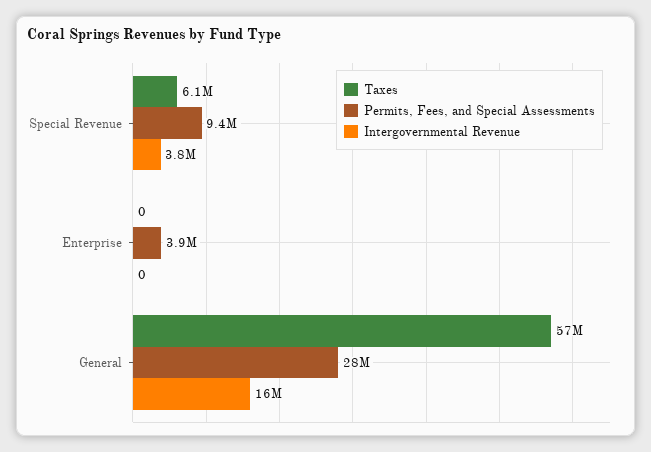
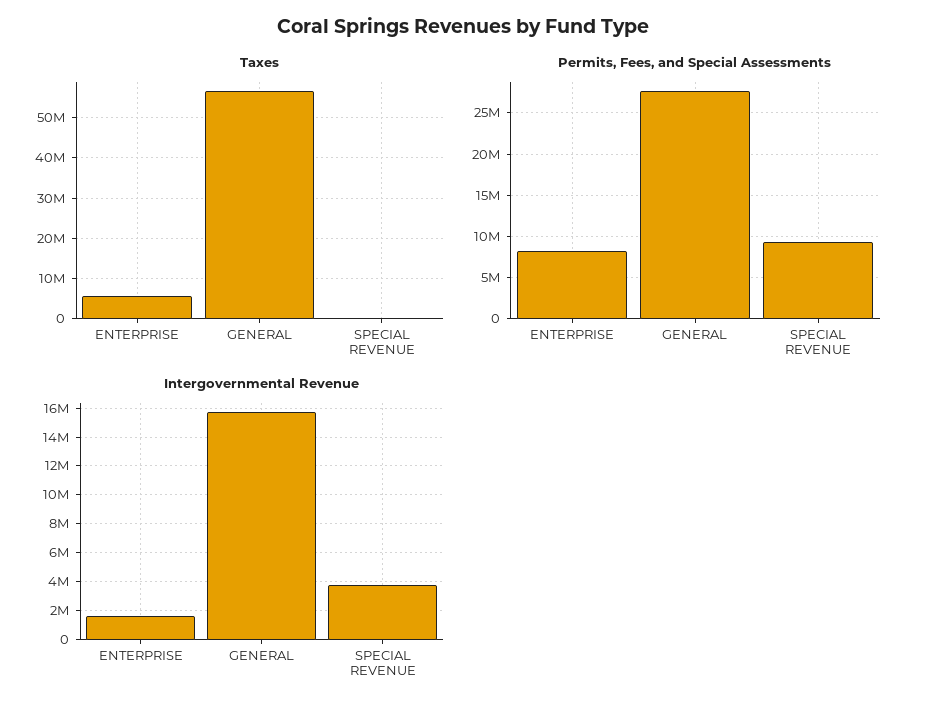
  {
    "Taxes": {
-     "Special Revenue": 6100000,
+     "Special Revenue": 0,
-     "Enterprise": 0,
+     "Enterprise": 6000000,
      "General": 57000000
    },
    "Permits, Fees, and Special Assessments": {
      "Special Revenue": 9400000,
-     "Enterprise": 3900000,
+     "Enterprise": 8000000,
      "General": 28000000
    },
    "Intergovernmental Revenue": {
      "Special Revenue": 3800000,
-     "Enterprise": 0,
+     "Enterprise": 1500000,
      "General": 16000000
    }
  }

